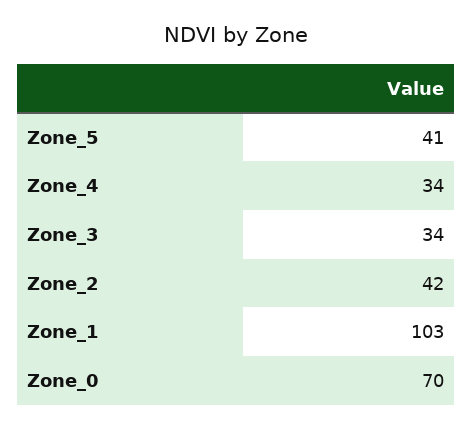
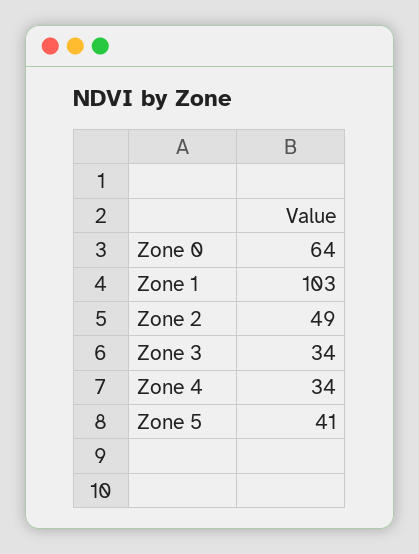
  {
    "Zone_5": 41,
    "Zone_4": 34,
    "Zone_3": 34,
-   "Zone_2": 42,
+   "Zone_2": 49,
    "Zone_1": 103,
-   "Zone_0": 70
+   "Zone_0": 64
  }

